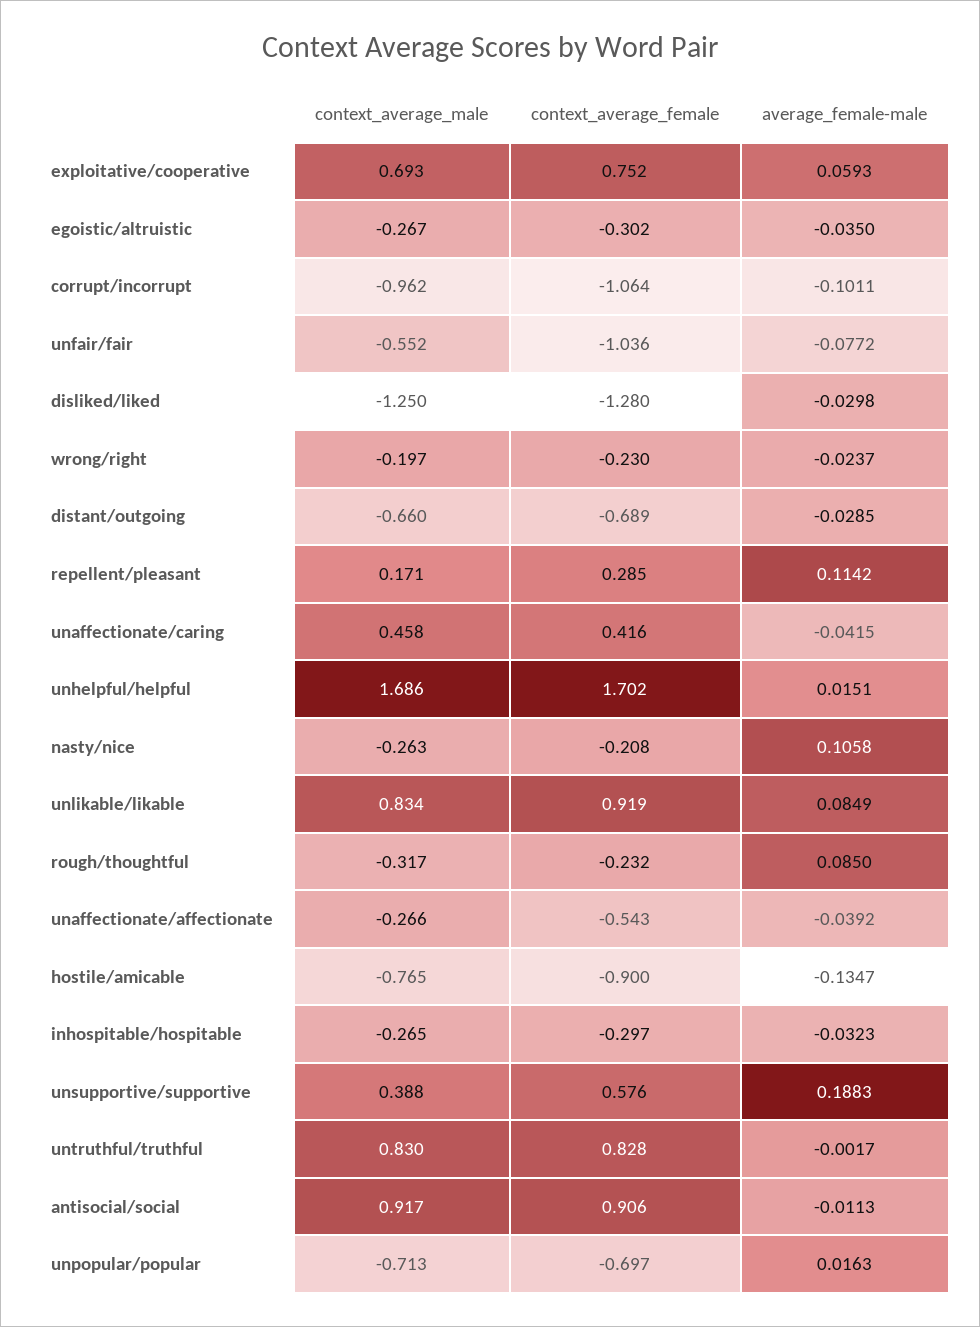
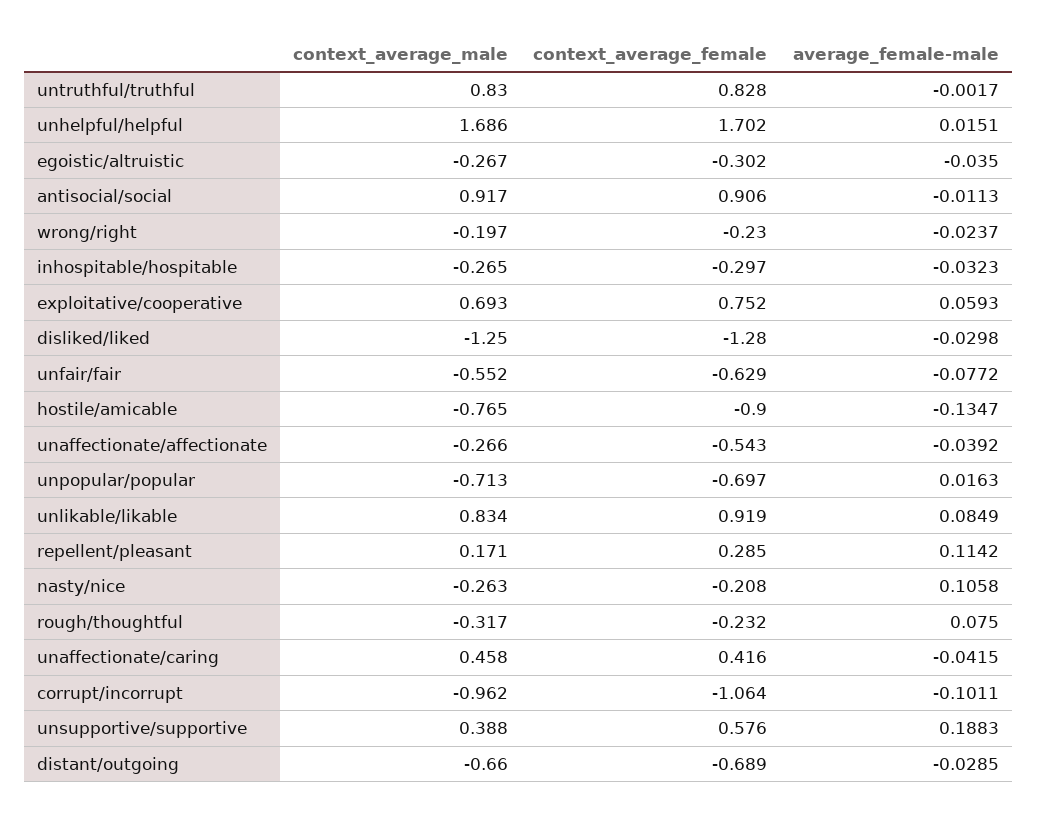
  {
    "context_average_male": {
      "exploitative/cooperative": 0.693,
      "egoistic/altruistic": -0.267,
      "corrupt/incorrupt": -0.962,
      "unfair/fair": -0.552,
      "disliked/liked": -1.25,
      "wrong/right": -0.197,
      "distant/outgoing": -0.66,
      "repellent/pleasant": 0.171,
      "unaffectionate/caring": 0.458,
      "unhelpful/helpful": 1.686,
      "nasty/nice": -0.263,
      "unlikable/likable": 0.834,
      "rough/thoughtful": -0.317,
      "unaffectionate/affectionate": -0.266,
      "hostile/amicable": -0.765,
      "inhospitable/hospitable": -0.265,
      "unsupportive/supportive": 0.388,
      "untruthful/truthful": 0.83,
      "antisocial/social": 0.917,
      "unpopular/popular": -0.713
    },
    "context_average_female": {
      "exploitative/cooperative": 0.752,
      "egoistic/altruistic": -0.302,
      "corrupt/incorrupt": -1.064,
-     "unfair/fair": -1.036,
+     "unfair/fair": -0.629,
      "disliked/liked": -1.28,
      "wrong/right": -0.23,
      "distant/outgoing": -0.689,
      "repellent/pleasant": 0.285,
      "unaffectionate/caring": 0.416,
      "unhelpful/helpful": 1.702,
      "nasty/nice": -0.208,
      "unlikable/likable": 0.919,
      "rough/thoughtful": -0.232,
      "unaffectionate/affectionate": -0.543,
      "hostile/amicable": -0.9,
      "inhospitable/hospitable": -0.297,
      "unsupportive/supportive": 0.576,
      "untruthful/truthful": 0.828,
      "antisocial/social": 0.906,
      "unpopular/popular": -0.697
    },
    "average_female-male": {
      "exploitative/cooperative": 0.0593,
      "egoistic/altruistic": -0.035,
      "corrupt/incorrupt": -0.1011,
      "unfair/fair": -0.0772,
      "disliked/liked": -0.0298,
      "wrong/right": -0.0237,
      "distant/outgoing": -0.0285,
      "repellent/pleasant": 0.1142,
      "unaffectionate/caring": -0.0415,
      "unhelpful/helpful": 0.0151,
      "nasty/nice": 0.1058,
      "unlikable/likable": 0.0849,
-     "rough/thoughtful": 0.085,
+     "rough/thoughtful": 0.075,
      "unaffectionate/affectionate": -0.0392,
      "hostile/amicable": -0.1347,
      "inhospitable/hospitable": -0.0323,
      "unsupportive/supportive": 0.1883,
      "untruthful/truthful": -0.0017,
      "antisocial/social": -0.0113,
      "unpopular/popular": 0.0163
    }
  }

